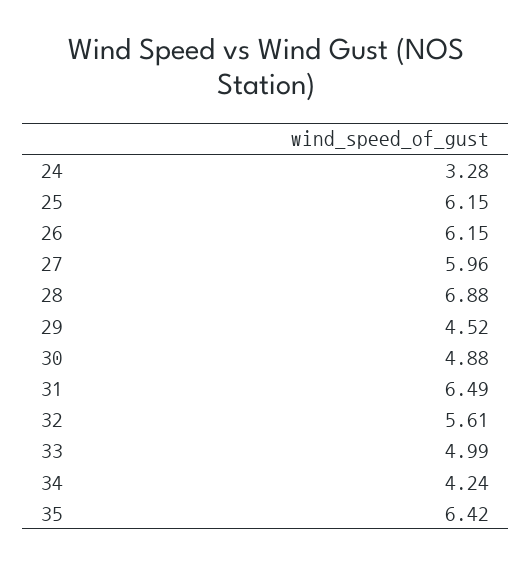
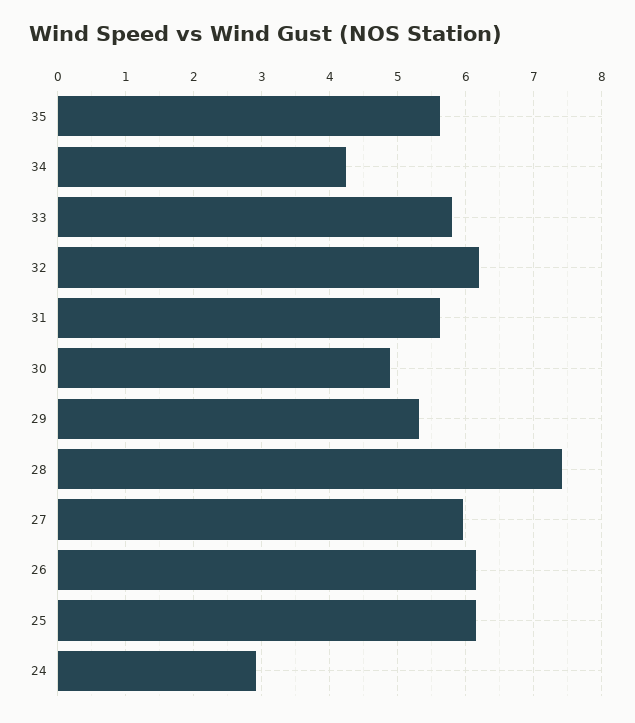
  {
-   "24": 3.28,
+   "24": 2.9,
    "25": 6.15,
    "26": 6.15,
    "27": 5.96,
-   "28": 6.88,
+   "28": 7.4,
-   "29": 4.52,
+   "29": 5.3,
    "30": 4.88,
-   "31": 6.49,
+   "31": 5.6,
-   "32": 5.61,
+   "32": 6.2,
-   "33": 4.99,
+   "33": 5.8,
    "34": 4.24,
-   "35": 6.42
+   "35": 5.6
  }

